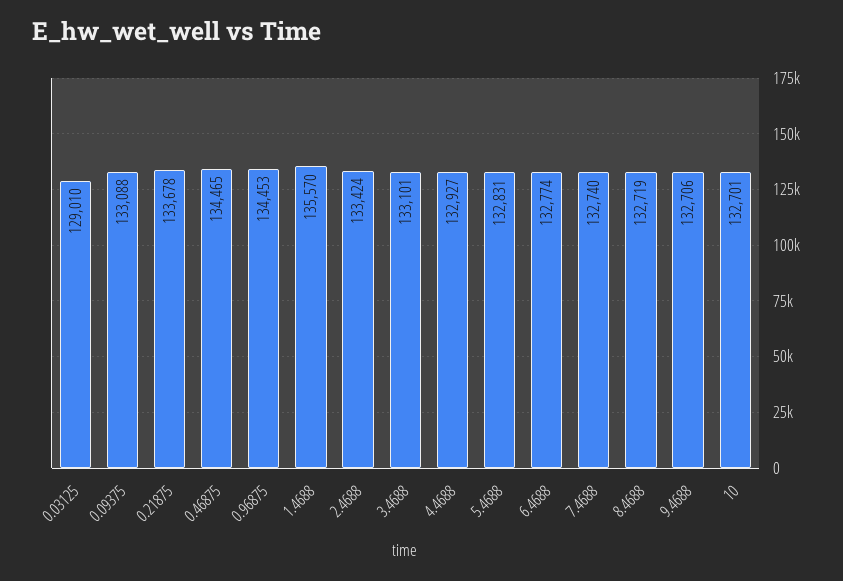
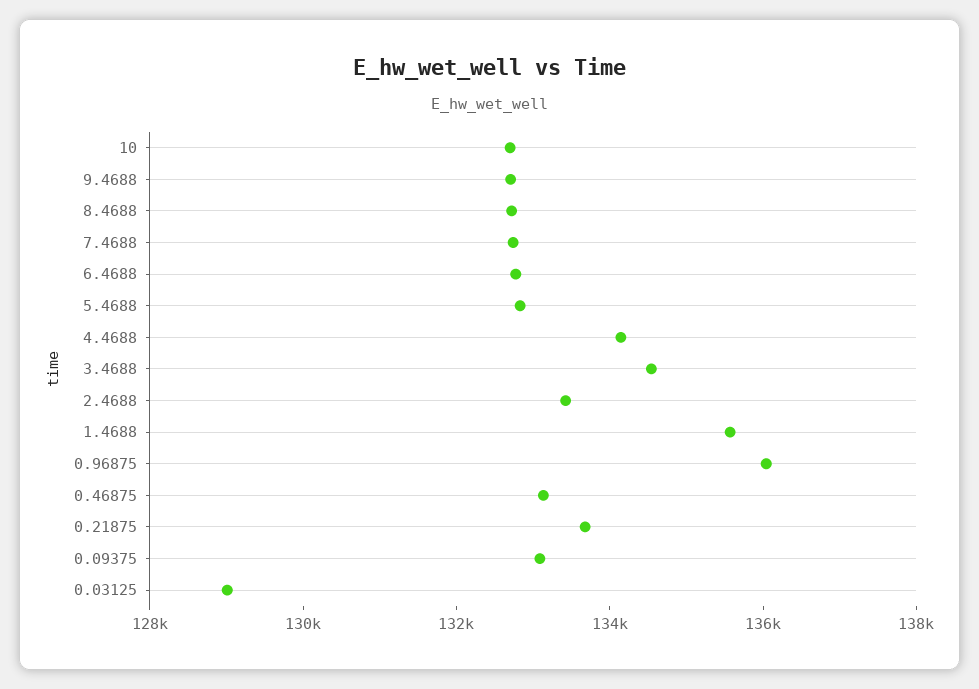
  {
    "0.03125": 129010,
    "0.09375": 133088,
    "0.21875": 133678,
-   "0.46875": 134465,
+   "0.46875": 133000,
-   "0.96875": 134453,
+   "0.96875": 136000,
    "1.4688": 135570,
    "2.4688": 133424,
-   "3.4688": 133101,
+   "3.4688": 134500,
-   "4.4688": 132927,
+   "4.4688": 134000,
    "5.4688": 132831,
    "6.4688": 132774,
    "7.4688": 132740,
    "8.4688": 132719,
    "9.4688": 132706,
    "10": 132701
  }

